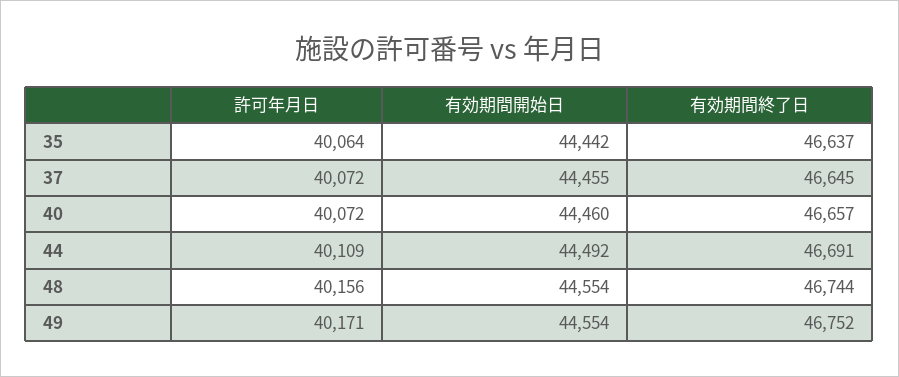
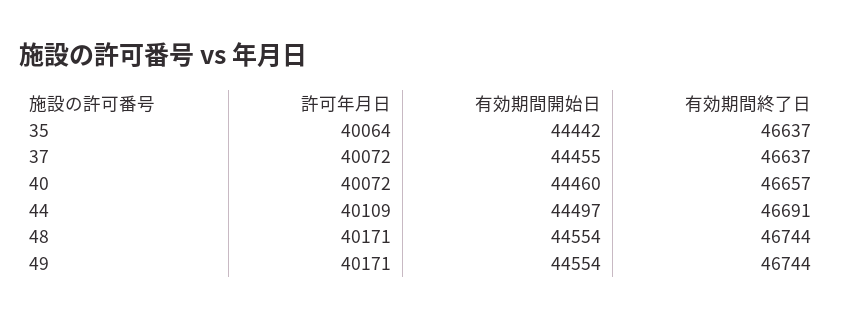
  {
    "許可年月日": {
      "35": 40064,
      "37": 40072,
      "40": 40072,
      "44": 40109,
-     "48": 40156,
+     "48": 40171,
      "49": 40171
    },
    "有効期間開始日": {
      "35": 44442,
      "37": 44455,
      "40": 44460,
-     "44": 44492,
+     "44": 44497,
      "48": 44554,
      "49": 44554
    },
    "有効期間終了日": {
      "35": 46637,
-     "37": 46645,
+     "37": 46637,
      "40": 46657,
      "44": 46691,
      "48": 46744,
-     "49": 46752
+     "49": 46744
    }
  }

